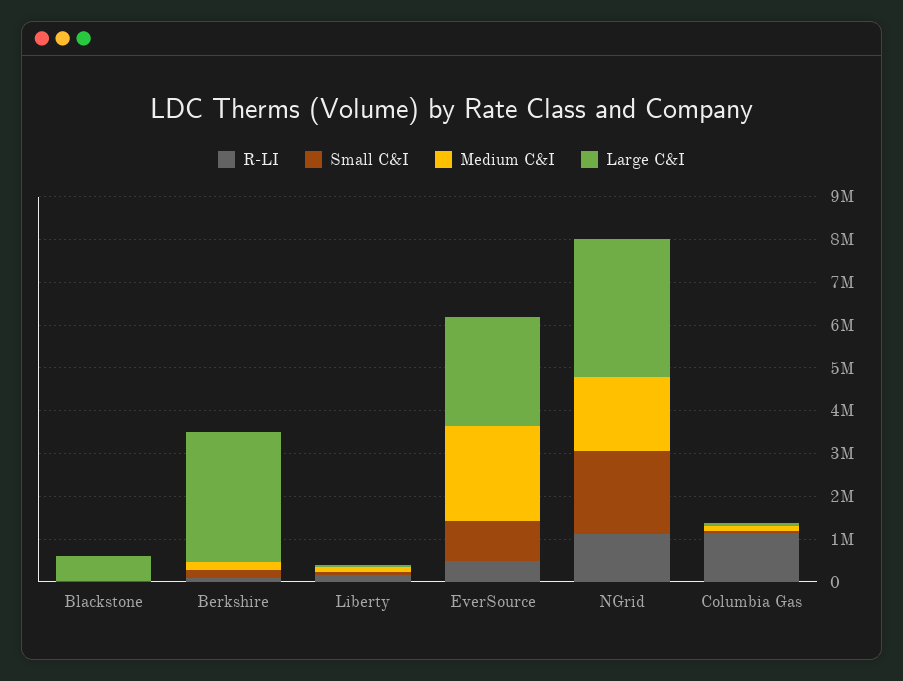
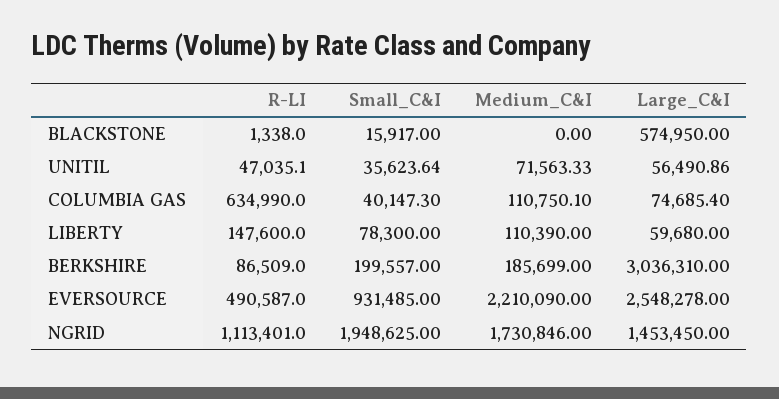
  {
    "R-LI": {
      "Blackstone": 1338,
      "Berkshire": 86509,
      "Liberty": 147600,
      "EverSource": 490587,
      "NGrid": 1113401,
-     "Columbia Gas": 1200000
+     "Columbia Gas": 634990,
+     "UNITIL": 47035.1
    },
    "Small C&I": {
      "Blackstone": 15917,
      "Berkshire": 199557,
      "Liberty": 78300,
      "EverSource": 931485,
      "NGrid": 1948625,
-     "Columbia Gas": 40147.3
+     "Columbia Gas": 40147.3,
+     "UNITIL": 35623.64
    },
    "Medium C&I": {
      "Blackstone": 0,
      "Berkshire": 185699,
      "Liberty": 110390,
      "EverSource": 2210090,
      "NGrid": 1730846,
-     "Columbia Gas": 110750.1
+     "Columbia Gas": 110750.1,
+     "UNITIL": 71563.33
    },
    "Large C&I": {
      "Blackstone": 574950,
      "Berkshire": 3036310,
      "Liberty": 59680,
      "EverSource": 2548278,
-     "NGrid": 3200000,
+     "NGrid": 1453450,
-     "Columbia Gas": 74685.4
+     "Columbia Gas": 74685.4,
+     "UNITIL": 56490.86
    }
  }

